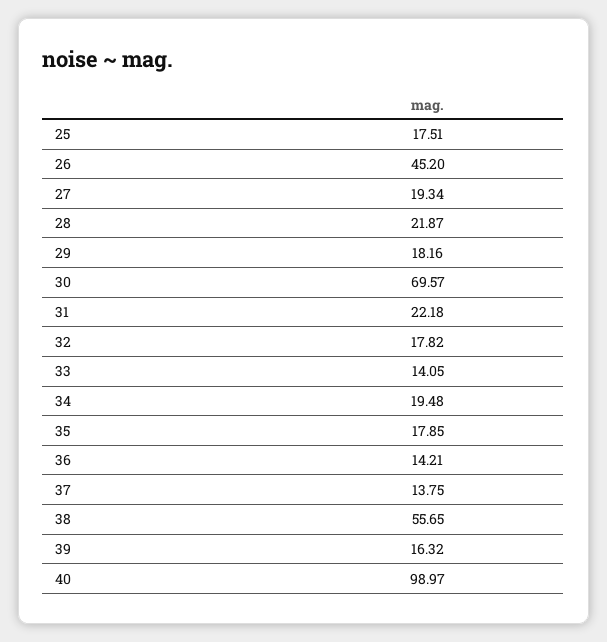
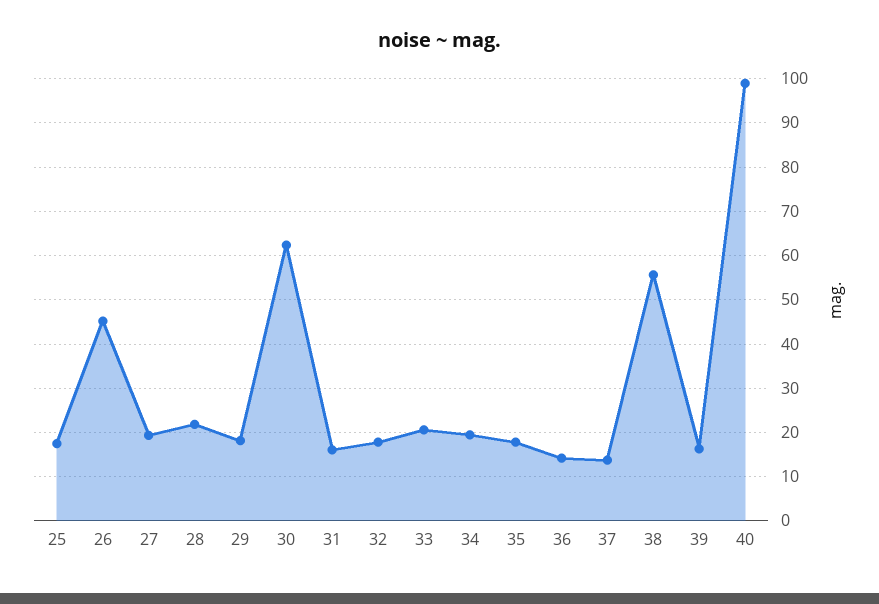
  {
    "25": 17.51,
    "26": 45.2,
    "27": 19.34,
    "28": 21.87,
    "29": 18.16,
-   "30": 69.57,
+   "30": 62,
-   "31": 22.18,
+   "31": 16,
    "32": 17.82,
-   "33": 14.05,
+   "33": 20,
    "34": 19.48,
    "35": 17.85,
    "36": 14.21,
    "37": 13.75,
    "38": 55.65,
    "39": 16.32,
    "40": 98.97
  }

